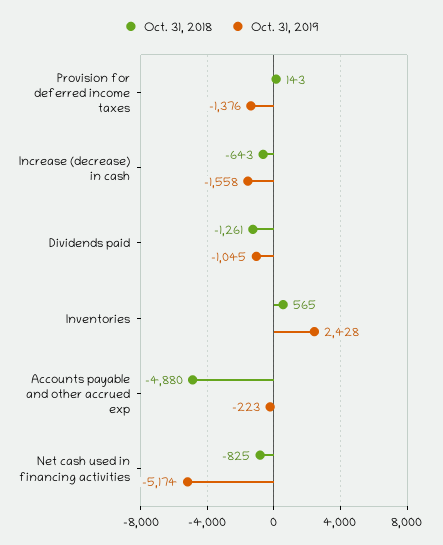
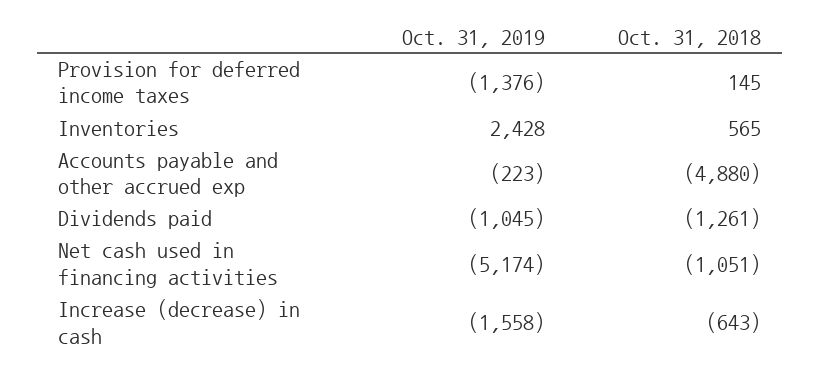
  {
    "Oct. 31, 2018": {
-     "Provision for deferred income taxes": 143,
+     "Provision for deferred income taxes": 145,
      "Increase (decrease) in cash": -643,
      "Dividends paid": -1261,
      "Inventories": 565,
      "Accounts payable and other accrued exp": -4880,
-     "Net cash used in financing activities": -825
+     "Net cash used in financing activities": -1051
    },
    "Oct. 31, 2019": {
      "Provision for deferred income taxes": -1376,
      "Increase (decrease) in cash": -1558,
      "Dividends paid": -1045,
      "Inventories": 2428,
      "Accounts payable and other accrued exp": -223,
      "Net cash used in financing activities": -5174
    }
  }

